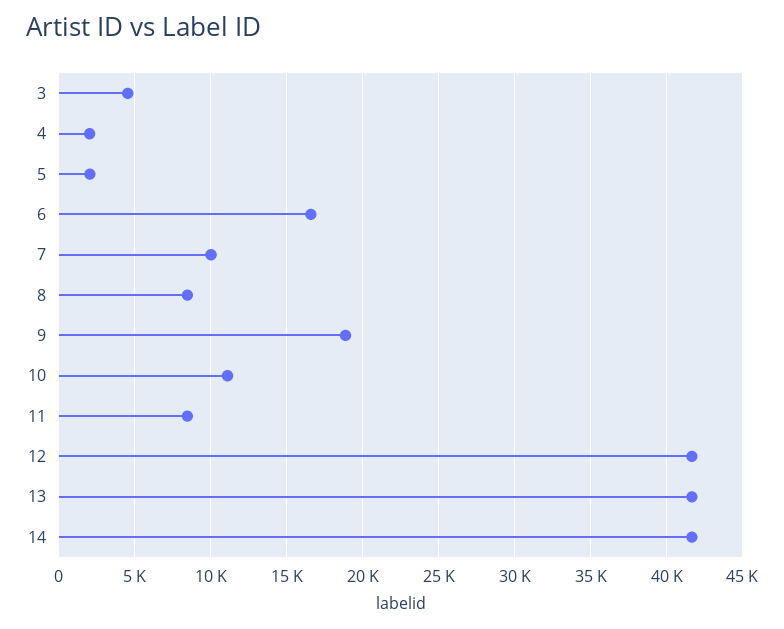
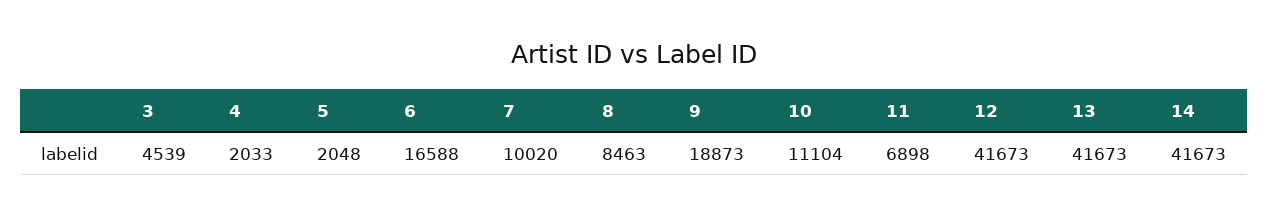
  {
    "3": 4539,
    "4": 2033,
    "5": 2048,
    "6": 16588,
    "7": 10020,
    "8": 8463,
    "9": 18873,
    "10": 11104,
-   "11": 8500,
+   "11": 6898,
    "12": 41673,
    "13": 41673,
    "14": 41673
  }

